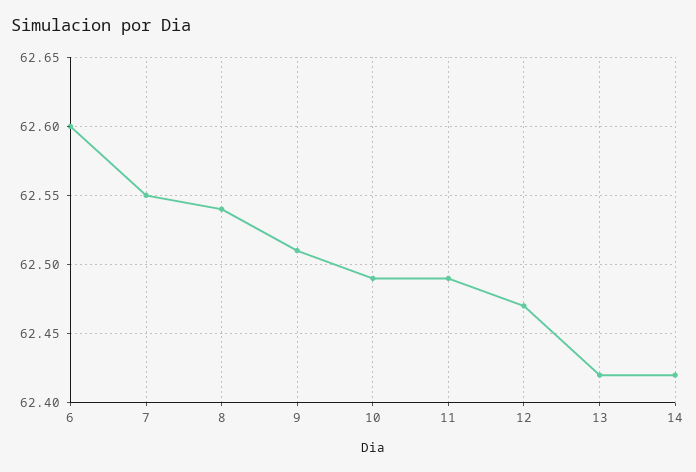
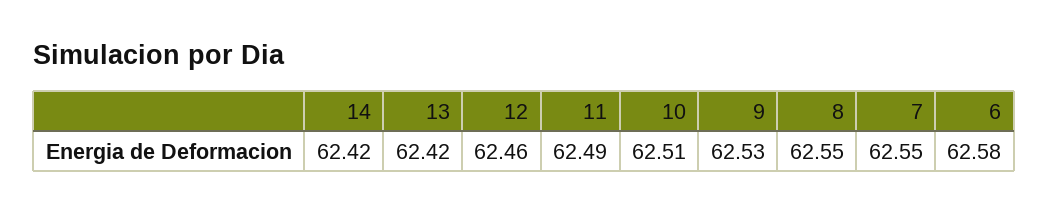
  {
-   "6": 62.6,
+   "6": 62.58,
    "7": 62.55,
-   "8": 62.54,
+   "8": 62.55,
-   "9": 62.51,
+   "9": 62.53,
-   "10": 62.49,
+   "10": 62.51,
    "11": 62.49,
-   "12": 62.47,
+   "12": 62.46,
    "13": 62.42,
    "14": 62.42
  }

